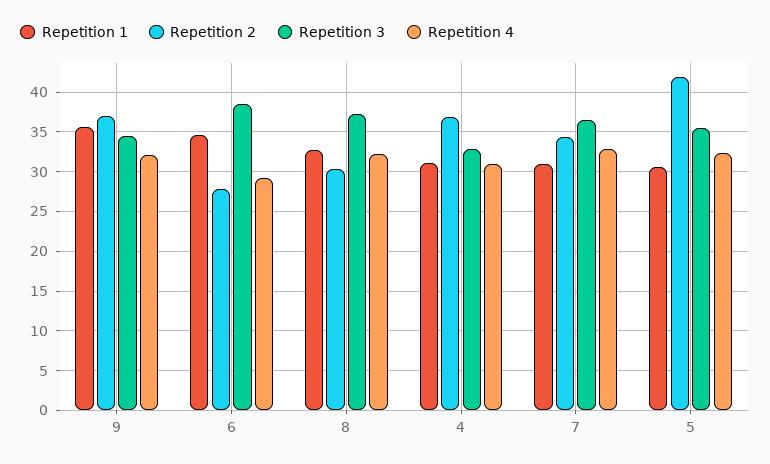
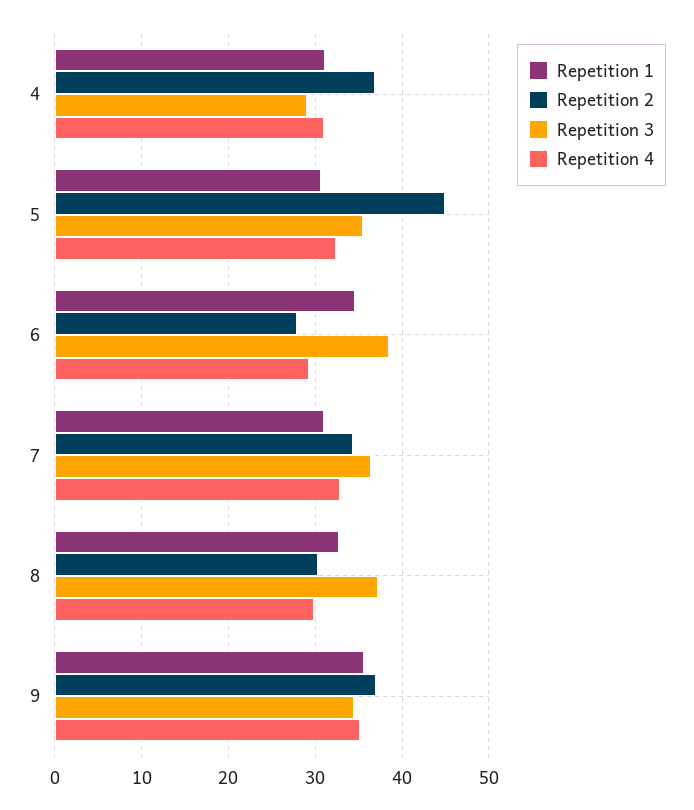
  {
    "Repetition 1": {
      "9": 36,
      "6": 35,
      "8": 33,
      "4": 31,
      "7": 31,
      "5": 31
    },
    "Repetition 2": {
      "9": 37,
      "6": 28,
      "8": 30,
      "4": 37,
      "7": 34,
-     "5": 42
+     "5": 45
    },
    "Repetition 3": {
      "9": 34,
      "6": 39,
      "8": 37,
-     "4": 33,
+     "4": 29,
      "7": 36,
      "5": 36
    },
    "Repetition 4": {
-     "9": 32,
+     "9": 35,
      "6": 29,
-     "8": 32,
+     "8": 30,
      "4": 31,
      "7": 33,
      "5": 32
    }
  }

